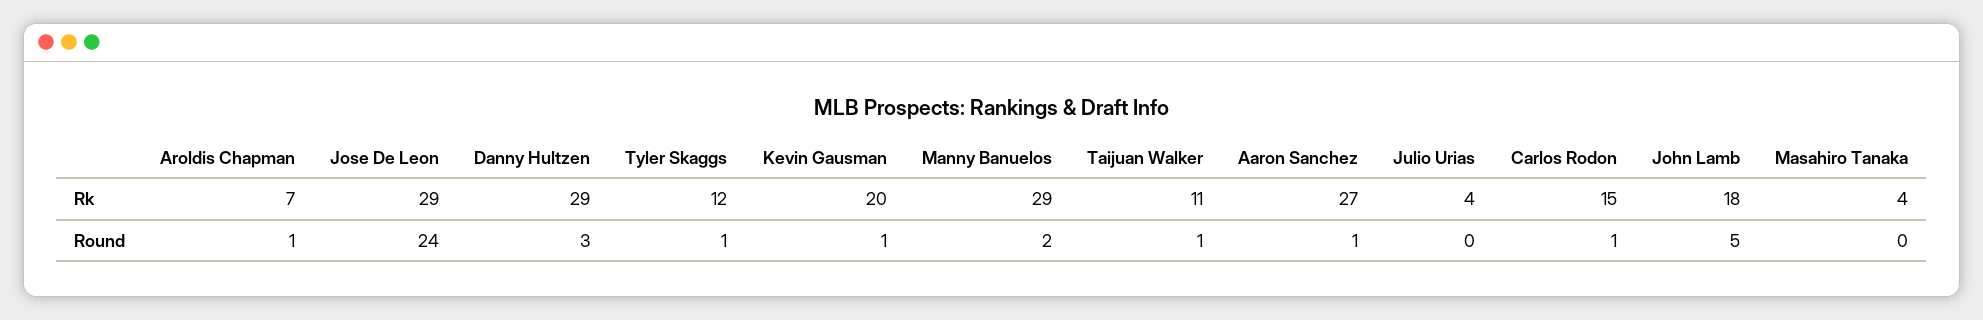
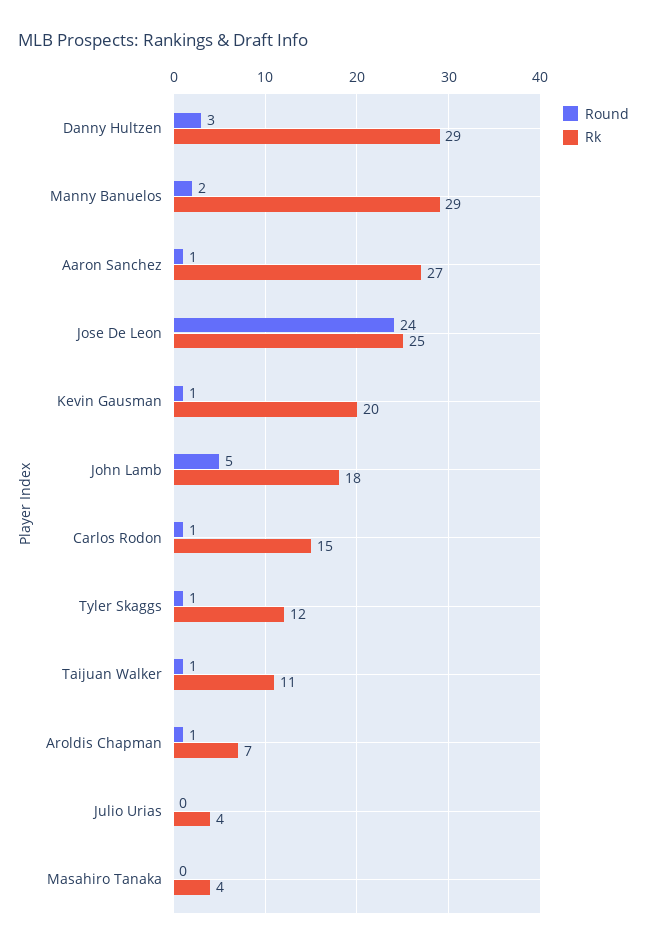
  {
    "Rk": {
      "Aroldis Chapman": 7,
-     "Jose De Leon": 29,
+     "Jose De Leon": 25,
      "Danny Hultzen": 29,
      "Tyler Skaggs": 12,
      "Kevin Gausman": 20,
      "Manny Banuelos": 29,
      "Taijuan Walker": 11,
      "Aaron Sanchez": 27,
      "Julio Urias": 4,
      "Carlos Rodon": 15,
      "John Lamb": 18,
      "Masahiro Tanaka": 4
    },
    "Round": {
      "Aroldis Chapman": 1,
      "Jose De Leon": 24,
      "Danny Hultzen": 3,
      "Tyler Skaggs": 1,
      "Kevin Gausman": 1,
      "Manny Banuelos": 2,
      "Taijuan Walker": 1,
      "Aaron Sanchez": 1,
      "Julio Urias": 0,
      "Carlos Rodon": 1,
      "John Lamb": 5,
      "Masahiro Tanaka": 0
    }
  }

